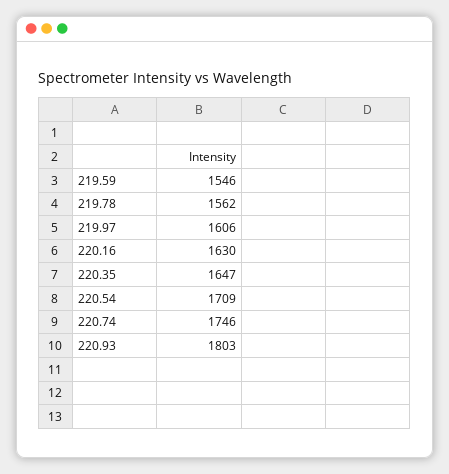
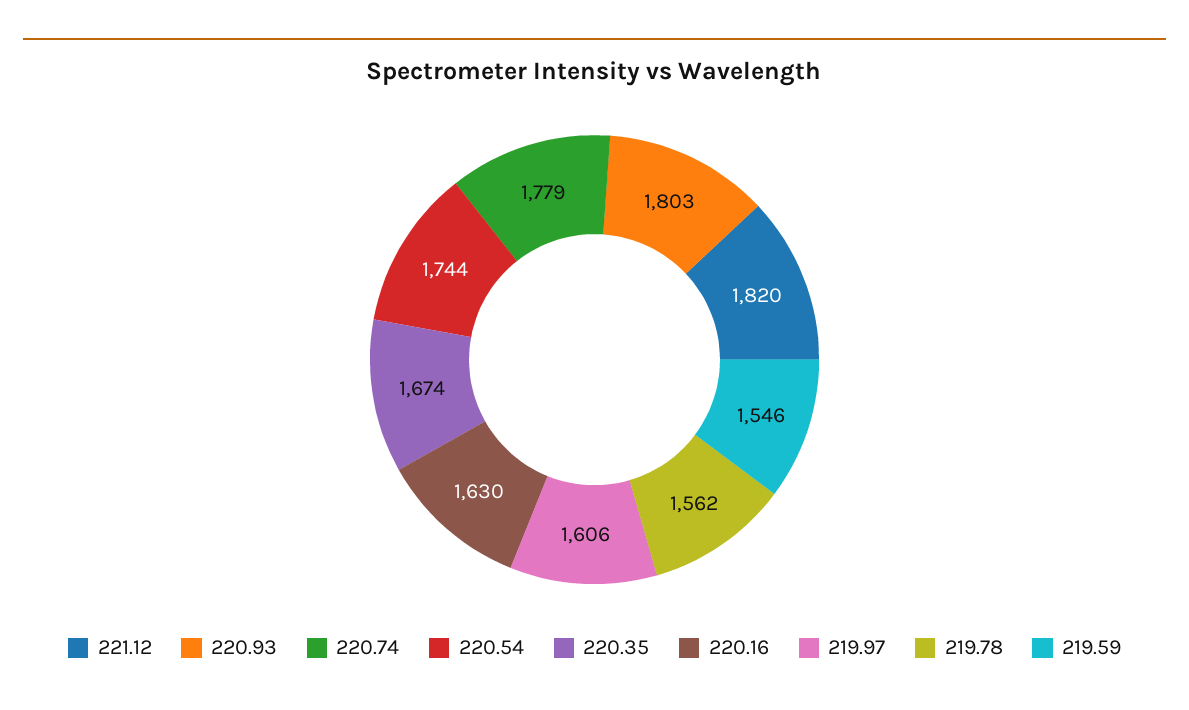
  {
    "219.59": 1546,
    "219.78": 1562,
    "219.97": 1606,
    "220.16": 1630,
-   "220.35": 1647,
+   "220.35": 1674,
-   "220.54": 1709,
+   "220.54": 1744,
-   "220.74": 1746,
+   "220.74": 1779,
-   "220.93": 1803
+   "220.93": 1803,
+   "221.12": 1820
  }

